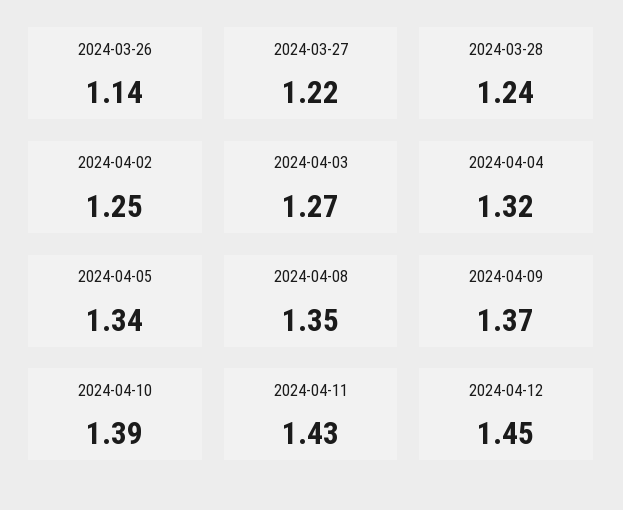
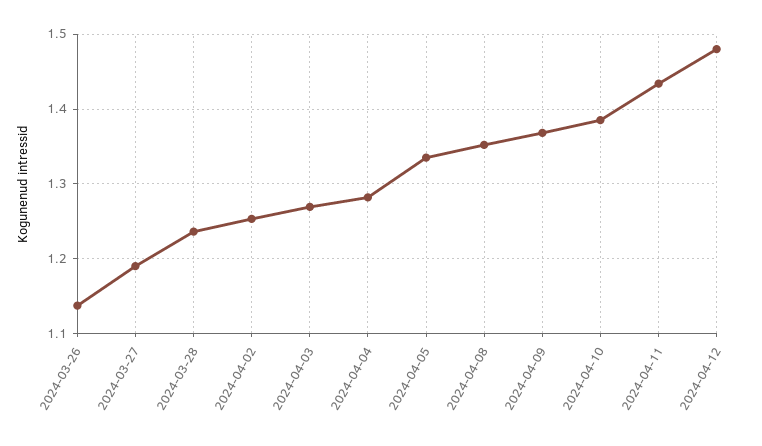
  {
    "2024-03-26": 1.14,
-   "2024-03-27": 1.22,
+   "2024-03-27": 1.19,
    "2024-03-28": 1.24,
    "2024-04-02": 1.25,
    "2024-04-03": 1.27,
-   "2024-04-04": 1.32,
+   "2024-04-04": 1.28,
    "2024-04-05": 1.34,
    "2024-04-08": 1.35,
    "2024-04-09": 1.37,
    "2024-04-10": 1.39,
    "2024-04-11": 1.43,
-   "2024-04-12": 1.45
+   "2024-04-12": 1.48
  }

